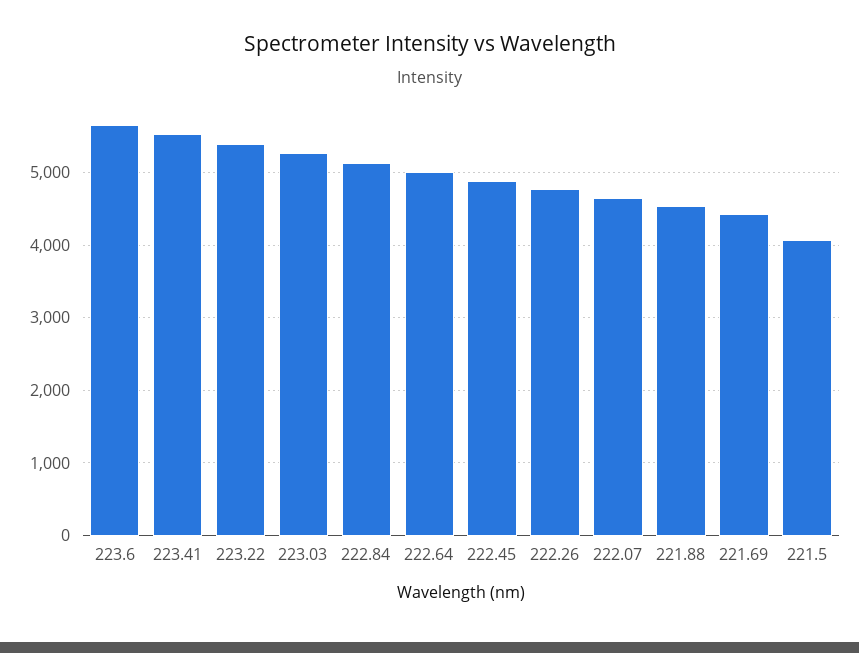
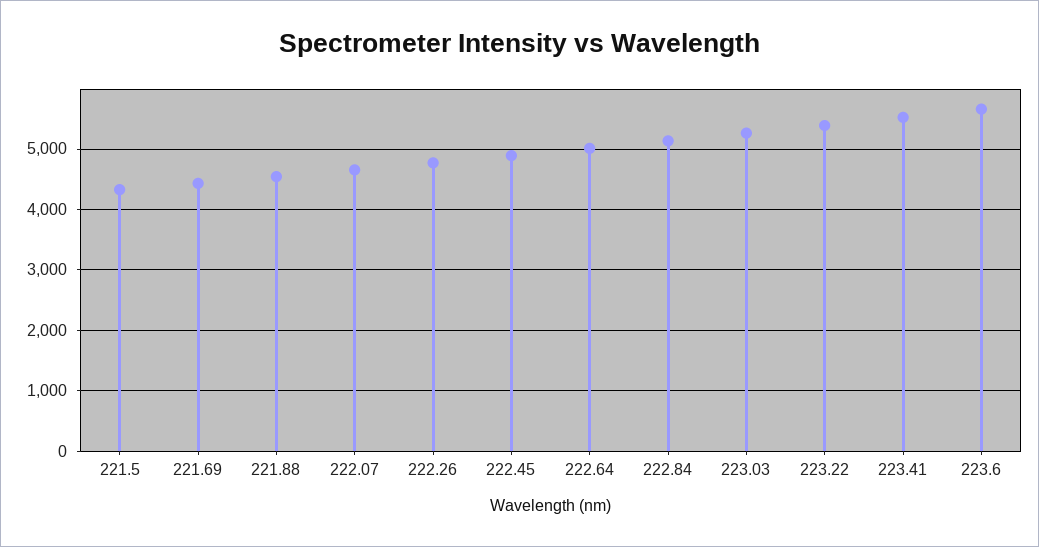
  {
    "223.6": 5700,
    "223.41": 5500,
    "223.22": 5400,
    "223.03": 5300,
    "222.84": 5100,
    "222.64": 5000,
    "222.45": 4900,
    "222.26": 4800,
    "222.07": 4700,
    "221.88": 4500,
    "221.69": 4400,
-   "221.5": 4100
+   "221.5": 4300
  }

